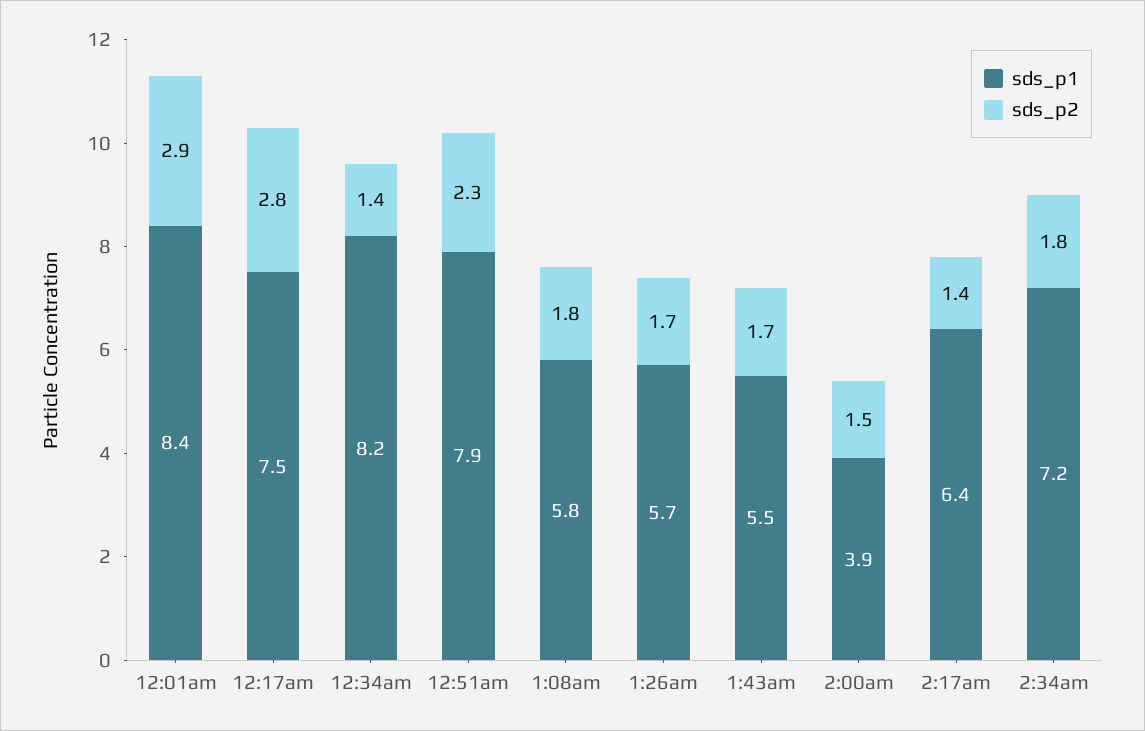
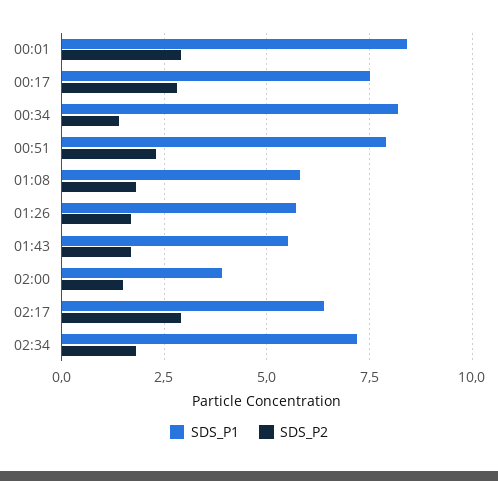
  {
    "sds_p1": {
      "12:01am": 8.4,
      "12:17am": 7.5,
      "12:34am": 8.2,
      "12:51am": 7.9,
      "1:08am": 5.8,
      "1:26am": 5.7,
      "1:43am": 5.5,
      "2:00am": 3.9,
      "2:17am": 6.4,
      "2:34am": 7.2
    },
    "sds_p2": {
      "12:01am": 2.9,
      "12:17am": 2.8,
      "12:34am": 1.4,
      "12:51am": 2.3,
      "1:08am": 1.8,
      "1:26am": 1.7,
      "1:43am": 1.7,
      "2:00am": 1.5,
-     "2:17am": 1.4,
+     "2:17am": 3,
      "2:34am": 1.8
    }
  }

